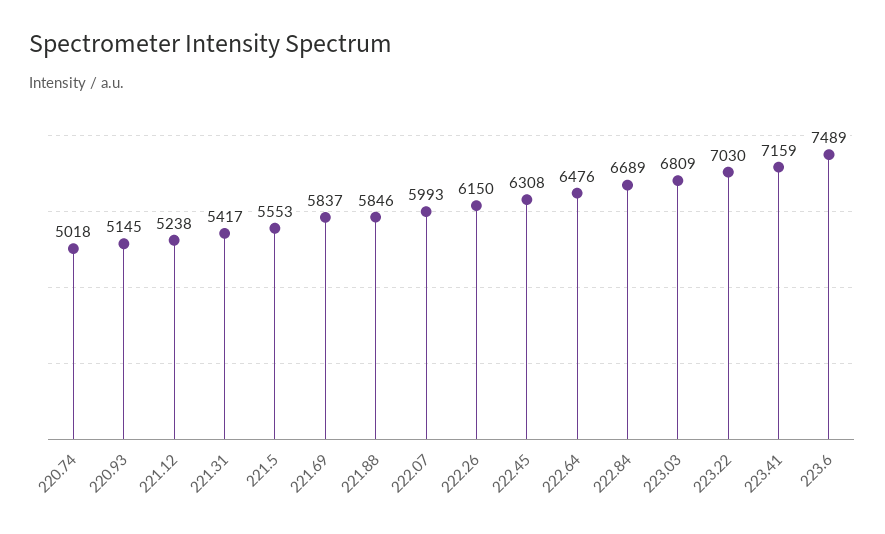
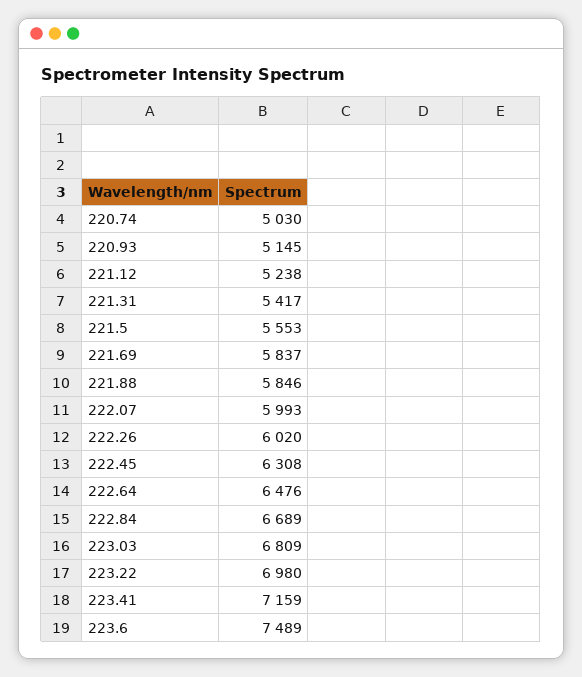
  {
-   "220.74": 5018,
+   "220.74": 5030,
    "220.93": 5145,
    "221.12": 5238,
    "221.31": 5417,
    "221.5": 5553,
    "221.69": 5837,
    "221.88": 5846,
    "222.07": 5993,
-   "222.26": 6150,
+   "222.26": 6020,
    "222.45": 6308,
    "222.64": 6476,
    "222.84": 6689,
    "223.03": 6809,
-   "223.22": 7030,
+   "223.22": 6980,
    "223.41": 7159,
    "223.6": 7489
  }

